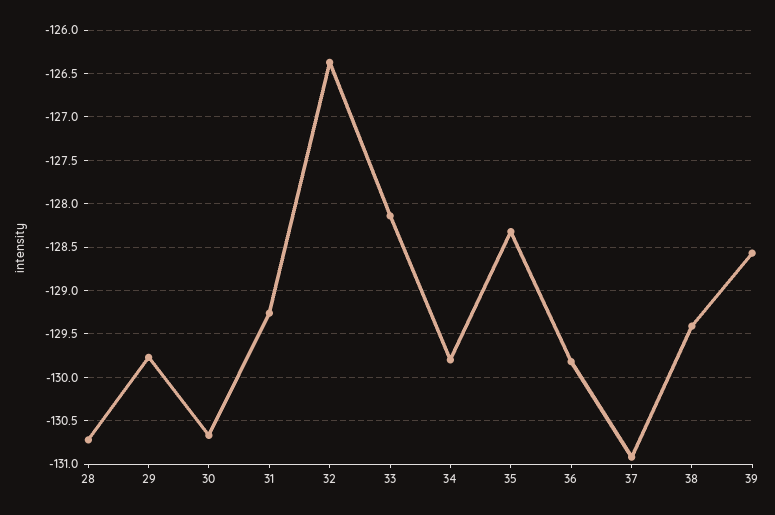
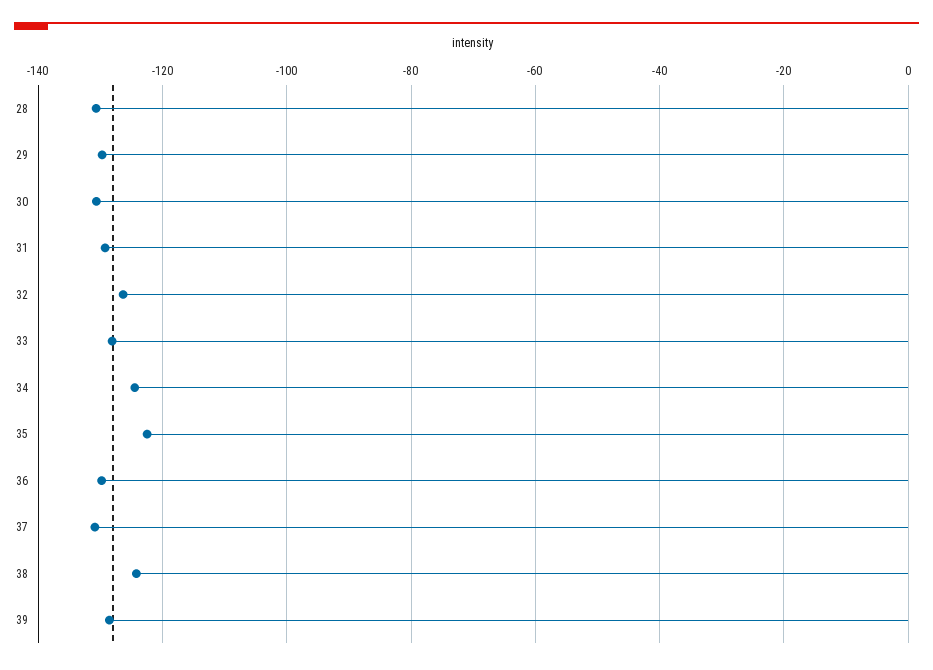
  {
    "28": -130.7,
    "29": -129.8,
    "30": -130.7,
    "31": -129.3,
    "32": -126.4,
    "33": -128.1,
-   "34": -129.8,
+   "34": -124,
-   "35": -128.3,
+   "35": -122,
    "36": -129.8,
    "37": -130.9,
-   "38": -129.4,
+   "38": -124,
    "39": -128.6
  }

